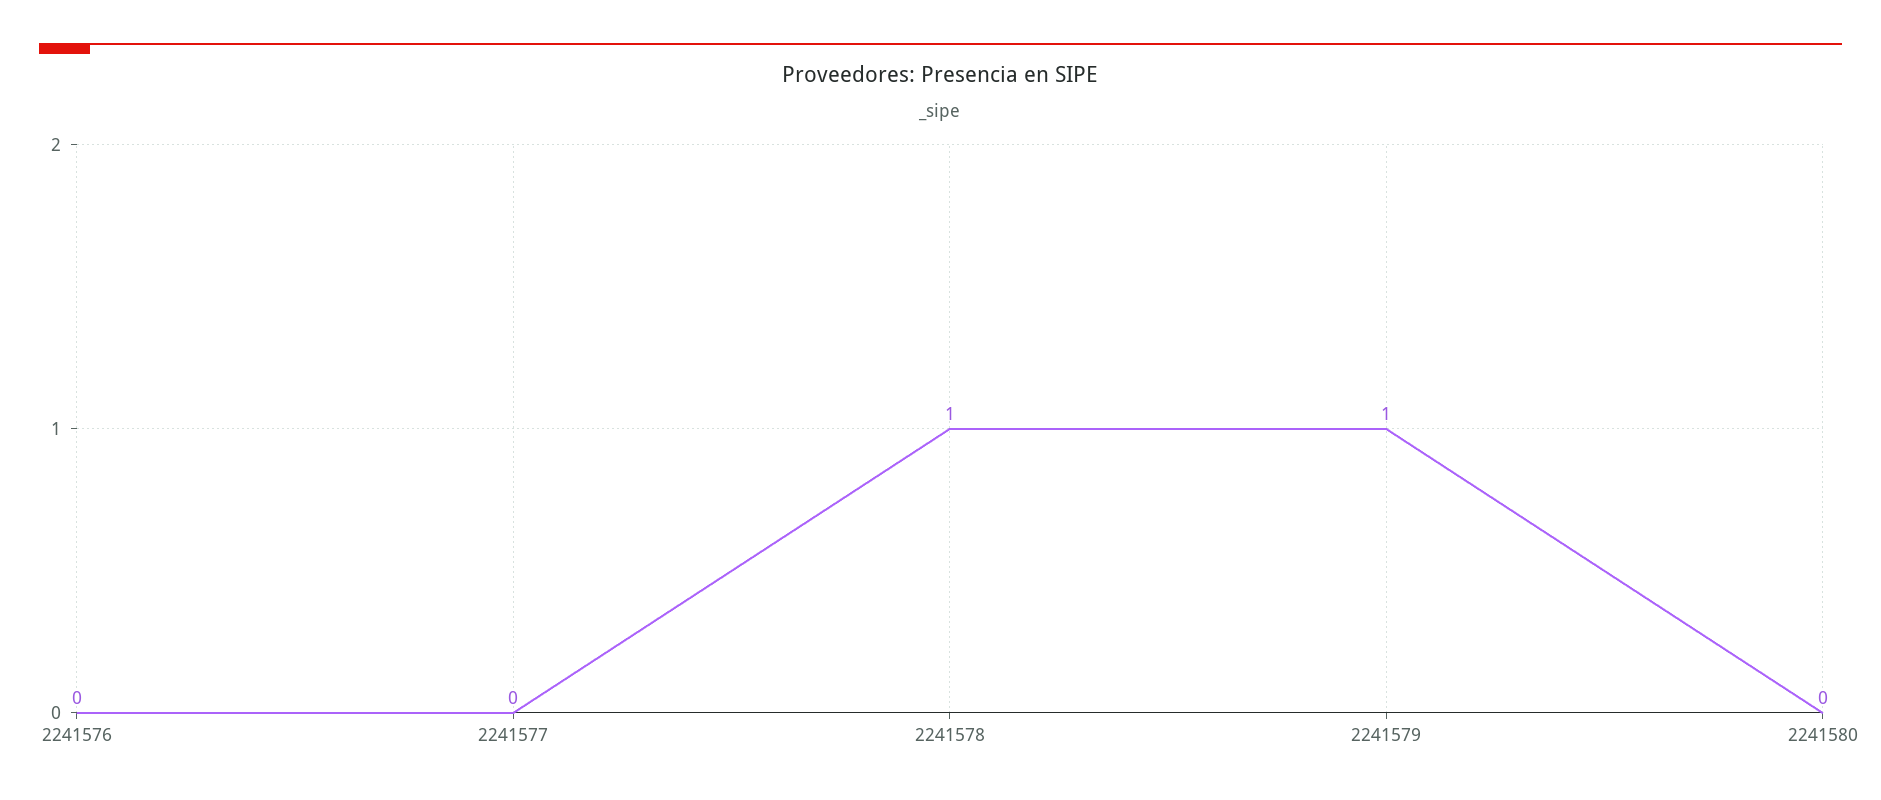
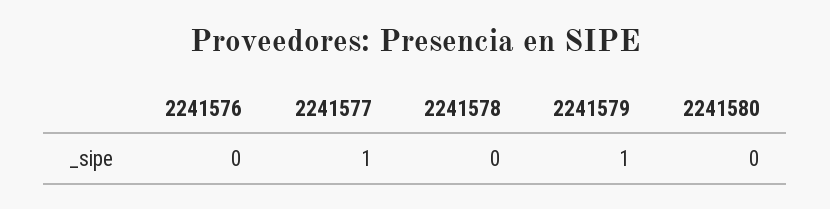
  {
    "2241576": 0,
-   "2241577": 0,
+   "2241577": 1,
-   "2241578": 1,
+   "2241578": 0,
    "2241579": 1,
    "2241580": 0
  }

